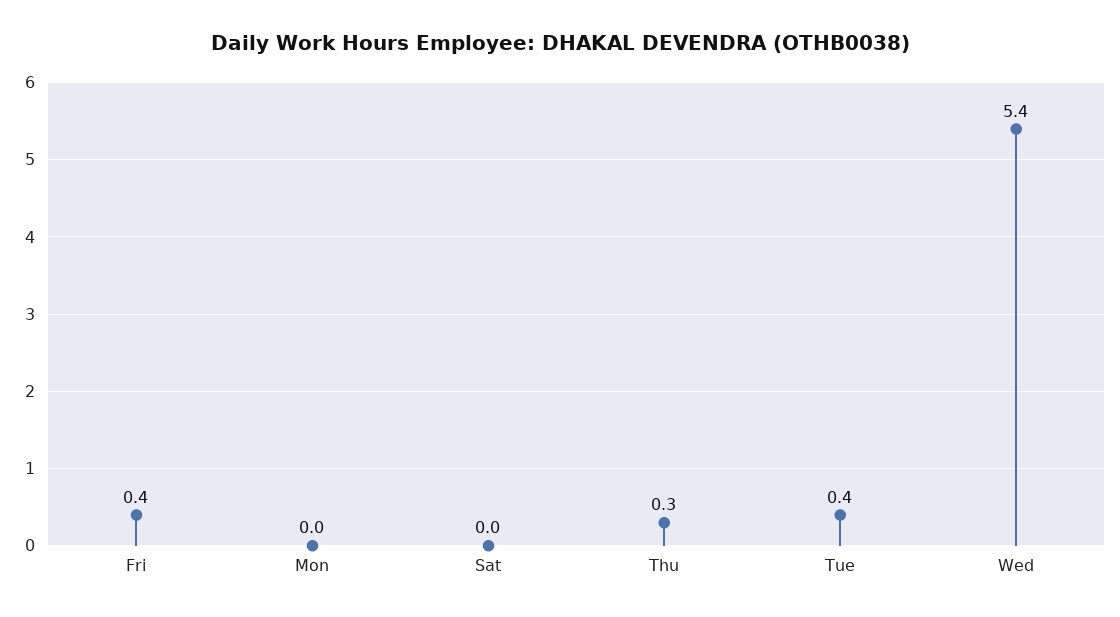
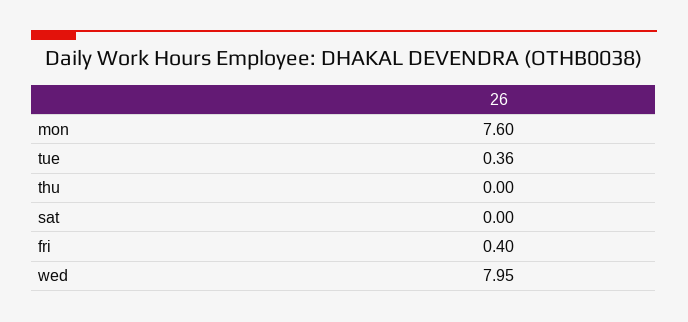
  {
    "Fri": 0.4,
-   "Mon": 0,
+   "Mon": 7.6,
    "Sat": 0,
-   "Thu": 0.3,
+   "Thu": 0,
    "Tue": 0.36,
-   "Wed": 5.4
+   "Wed": 7.95
  }

